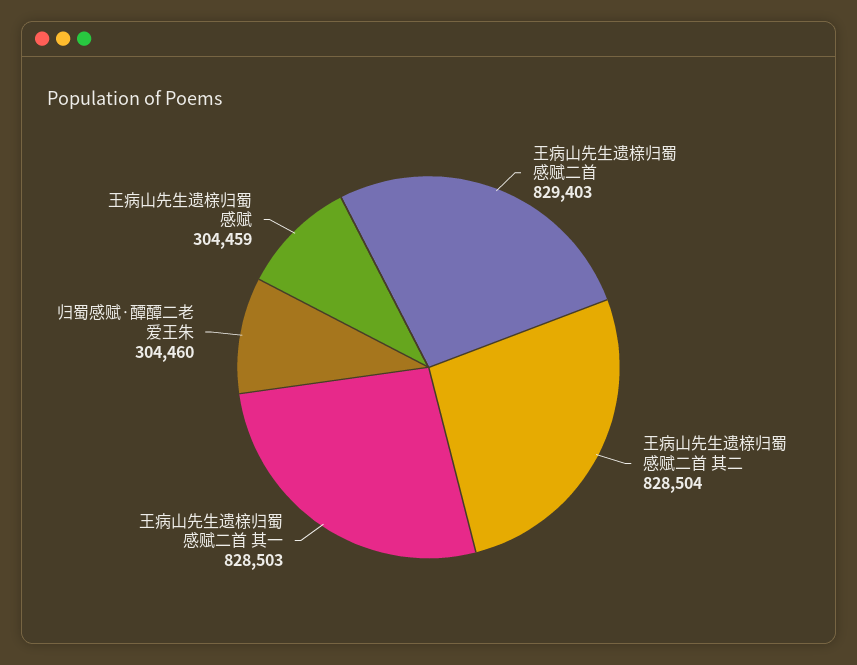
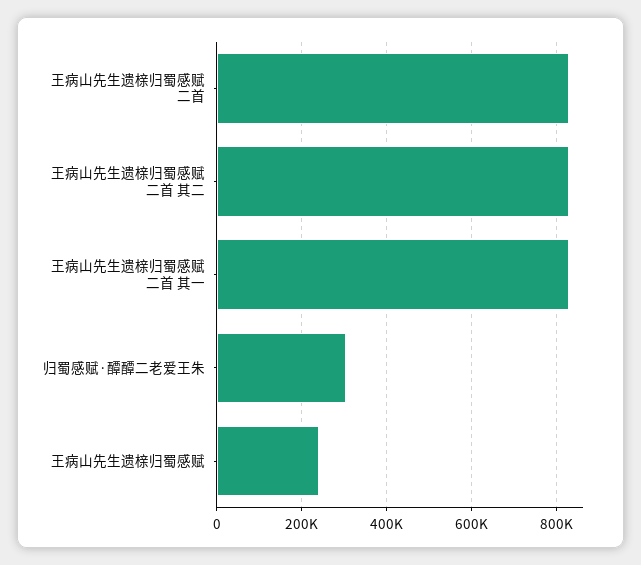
  {
    "王病山先生遗榇归蜀感赋二首": 829403,
    "王病山先生遗榇归蜀感赋二首 其二": 828504,
    "王病山先生遗榇归蜀感赋二首 其一": 828503,
    "归蜀感赋·醰醰二老爱王朱": 304460,
-   "王病山先生遗榇归蜀感赋": 304459
+   "王病山先生遗榇归蜀感赋": 240000
  }

